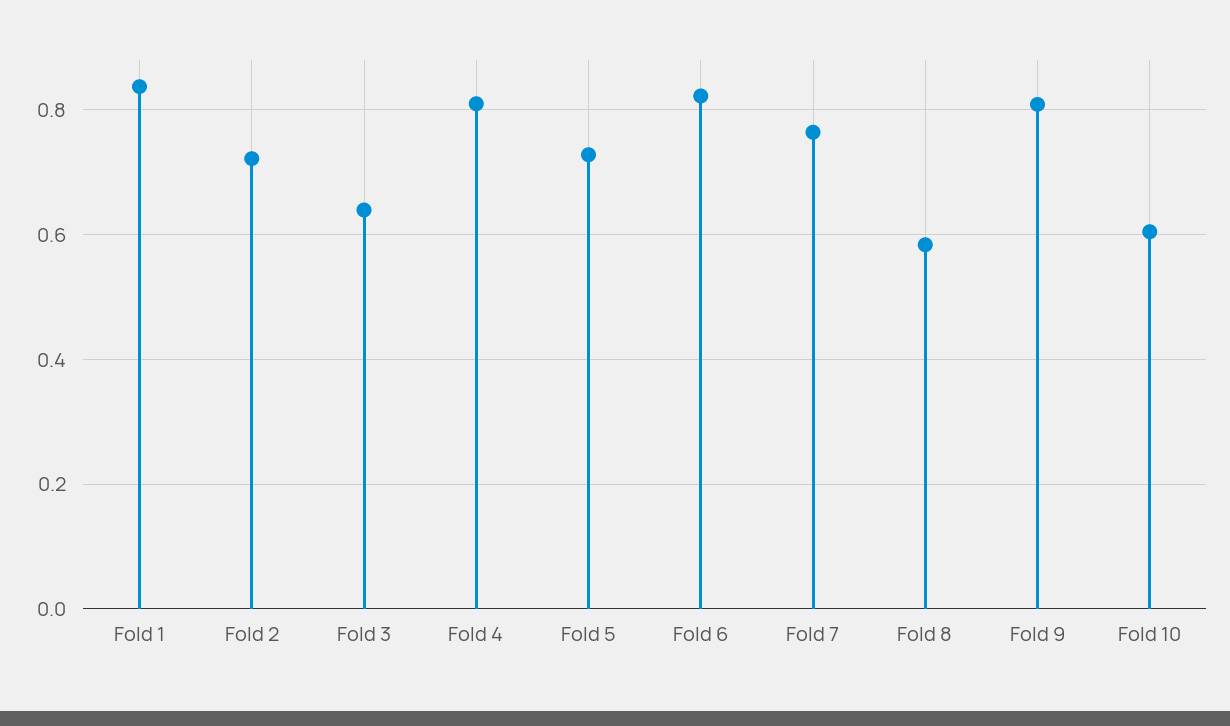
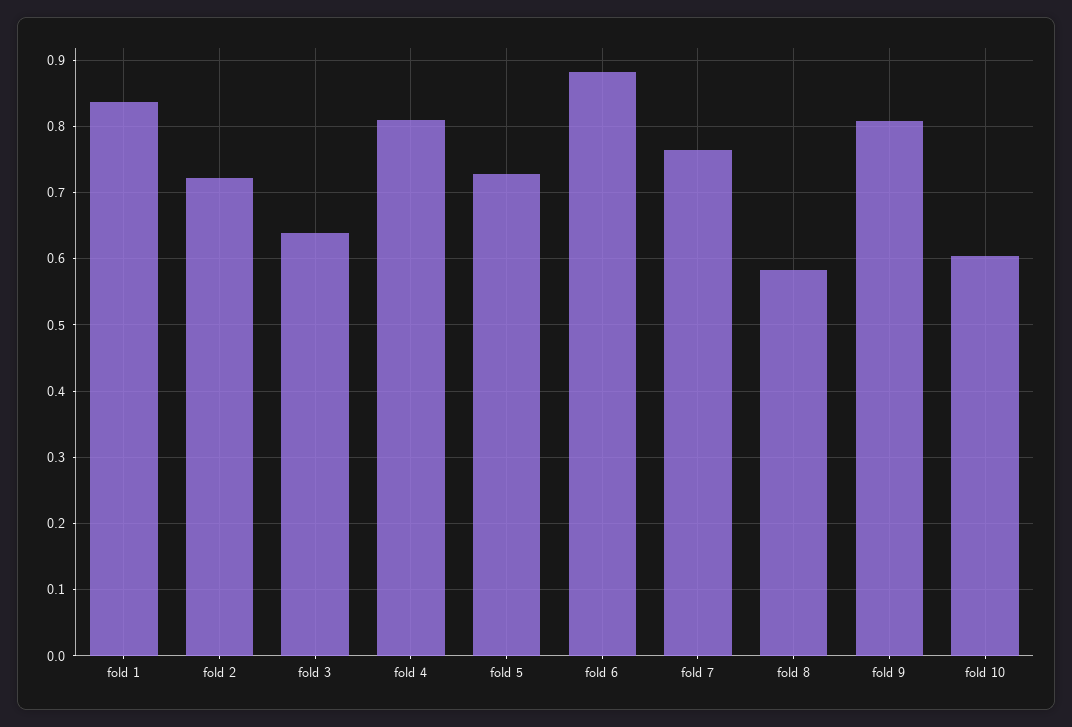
  {
    "Fold 1": 0.84,
    "Fold 2": 0.72,
    "Fold 3": 0.64,
    "Fold 4": 0.81,
    "Fold 5": 0.73,
-   "Fold 6": 0.82,
+   "Fold 6": 0.88,
    "Fold 7": 0.76,
    "Fold 8": 0.58,
    "Fold 9": 0.81,
    "Fold 10": 0.6
  }

